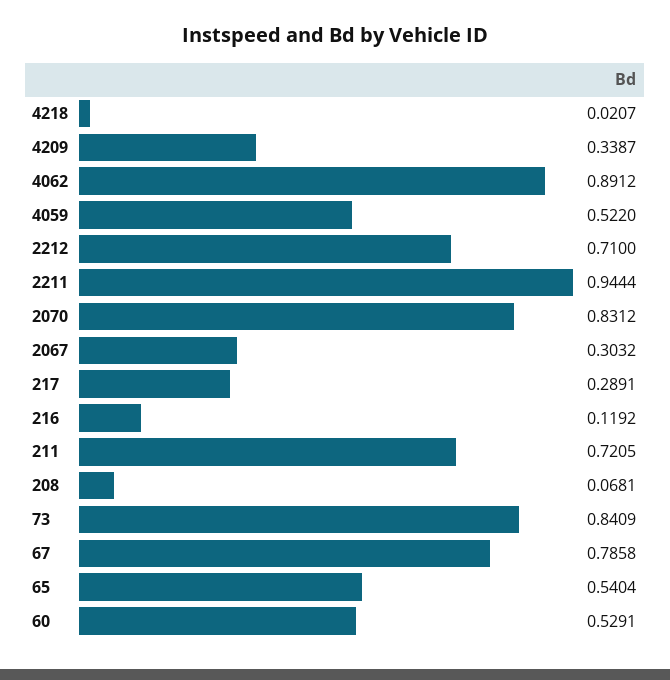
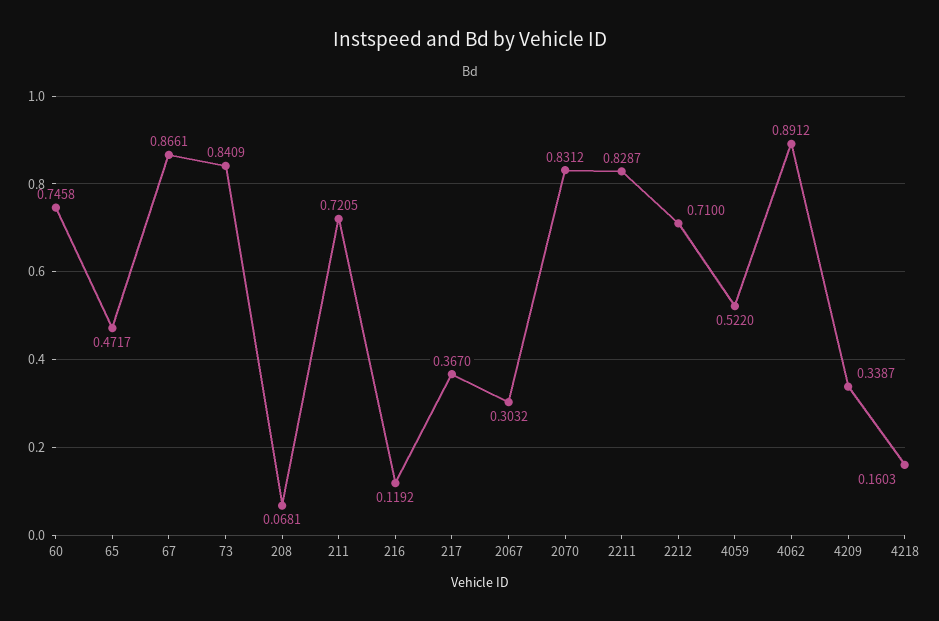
  {
-   "4218": 0.0207,
+   "4218": 0.1603,
    "4209": 0.3387,
    "4062": 0.8912,
    "4059": 0.522,
    "2212": 0.71,
-   "2211": 0.9444,
+   "2211": 0.8287,
    "2070": 0.8312,
    "2067": 0.3032,
-   "217": 0.2891,
+   "217": 0.367,
    "216": 0.1192,
    "211": 0.7205,
    "208": 0.0681,
    "73": 0.8409,
-   "67": 0.7858,
+   "67": 0.8661,
-   "65": 0.5404,
+   "65": 0.4717,
-   "60": 0.5291
+   "60": 0.7458
  }

